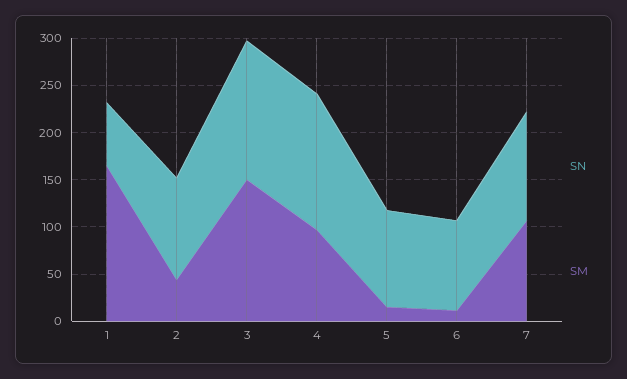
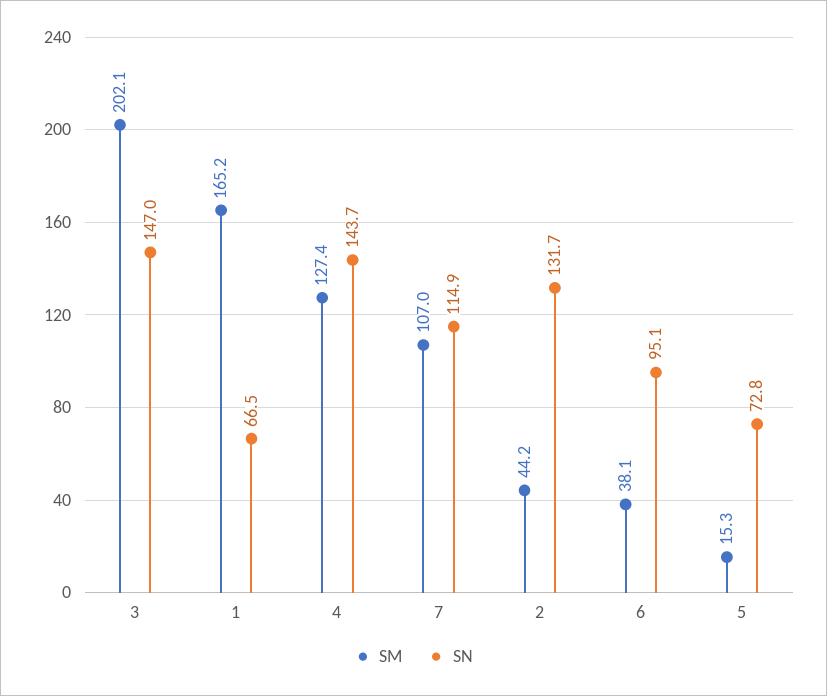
  {
    "SN": {
      "1": 66.5,
-     "2": 110,
+     "2": 131.7,
      "3": 147,
      "4": 143.7,
-     "5": 100,
+     "5": 72.8,
      "6": 95.1,
      "7": 114.9
    },
    "SM": {
      "1": 165.2,
      "2": 44.2,
-     "3": 150,
+     "3": 202.1,
-     "4": 100,
+     "4": 127.4,
      "5": 15.3,
-     "6": 10,
+     "6": 38.1,
      "7": 107
    }
  }

